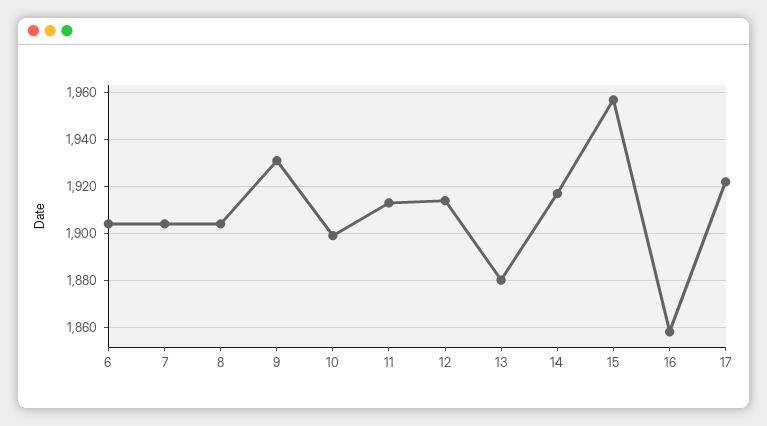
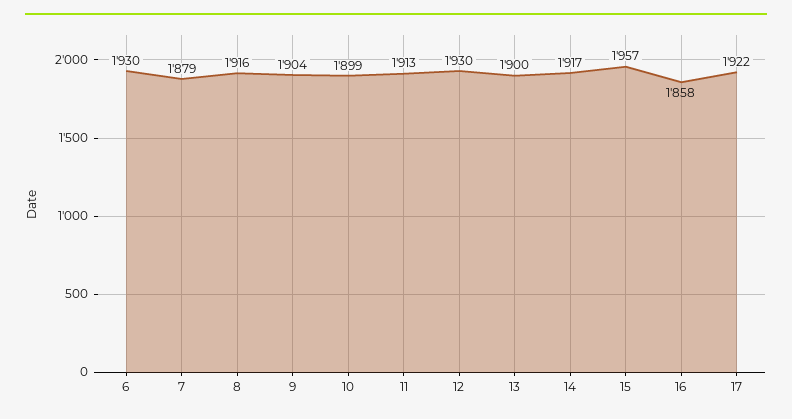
  {
-   "6": 1905,
+   "6": 1930,
-   "7": 1905,
+   "7": 1879,
-   "8": 1905,
+   "8": 1916,
-   "9": 1930,
+   "9": 1904,
    "10": 1899,
    "11": 1913,
-   "12": 1915,
+   "12": 1930,
-   "13": 1880,
+   "13": 1900,
    "14": 1917,
    "15": 1957,
    "16": 1858,
    "17": 1922
  }

